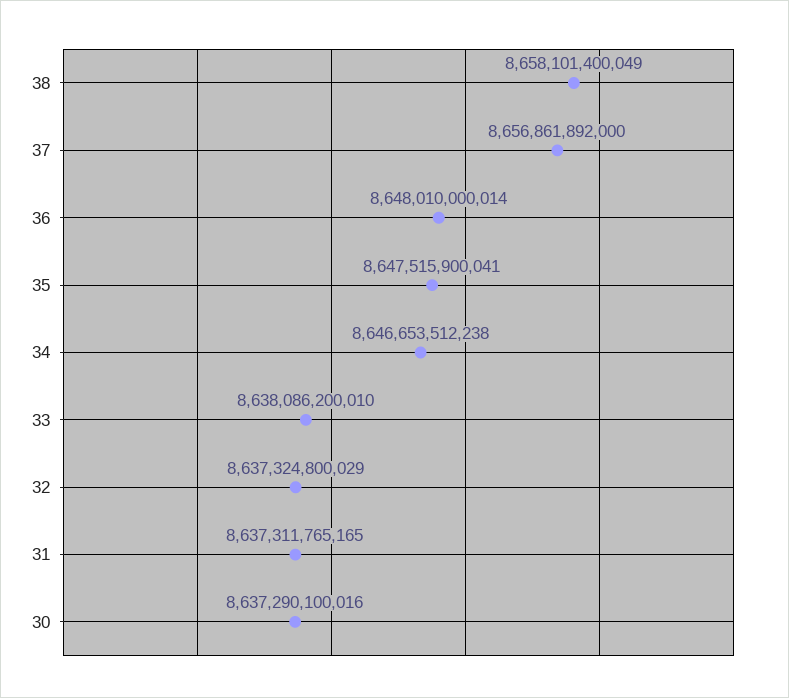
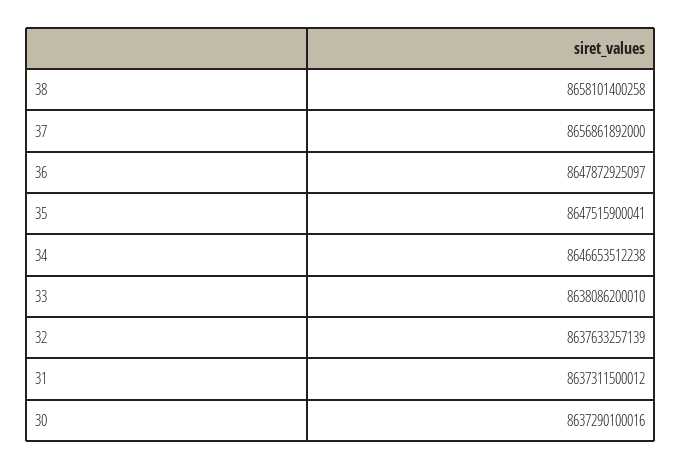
  {
-   "38": 8658101400049,
+   "38": 8658101400258,
    "37": 8656861892000,
-   "36": 8648010000014,
+   "36": 8647872925097,
    "35": 8647515900041,
    "34": 8646653512238,
    "33": 8638086200010,
-   "32": 8637324800029,
+   "32": 8637633257139,
-   "31": 8637311765165,
+   "31": 8637311500012,
    "30": 8637290100016
  }

